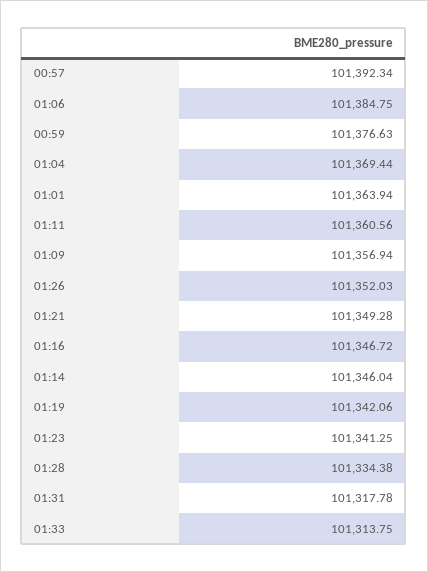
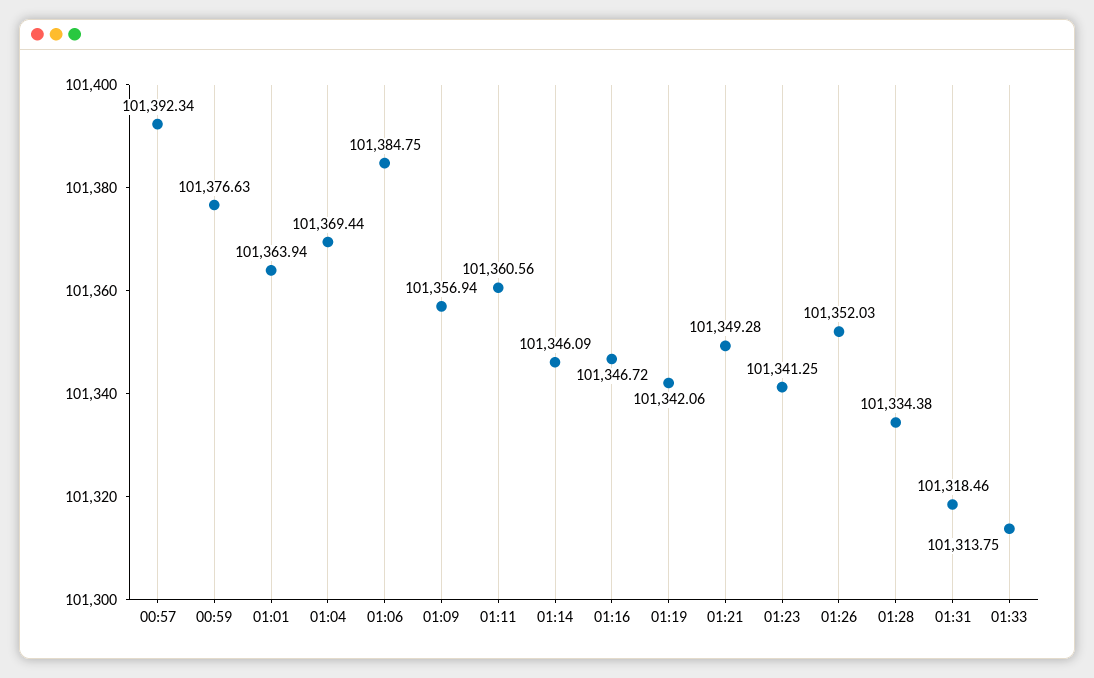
  {
    "00:57": 101392.34,
    "01:06": 101384.75,
    "00:59": 101376.63,
    "01:04": 101369.44,
    "01:01": 101363.94,
    "01:11": 101360.56,
    "01:09": 101356.94,
    "01:26": 101352.03,
    "01:21": 101349.28,
    "01:16": 101346.72,
-   "01:14": 101346.04,
+   "01:14": 101346.09,
    "01:19": 101342.06,
    "01:23": 101341.25,
    "01:28": 101334.38,
-   "01:31": 101317.78,
+   "01:31": 101318.46,
    "01:33": 101313.75
  }

